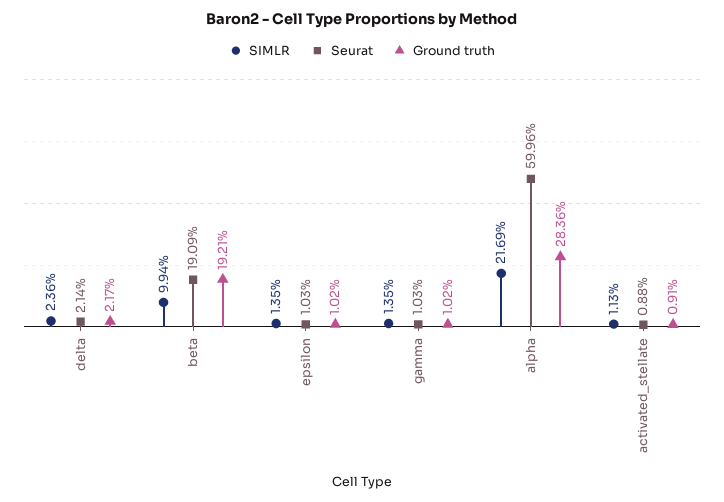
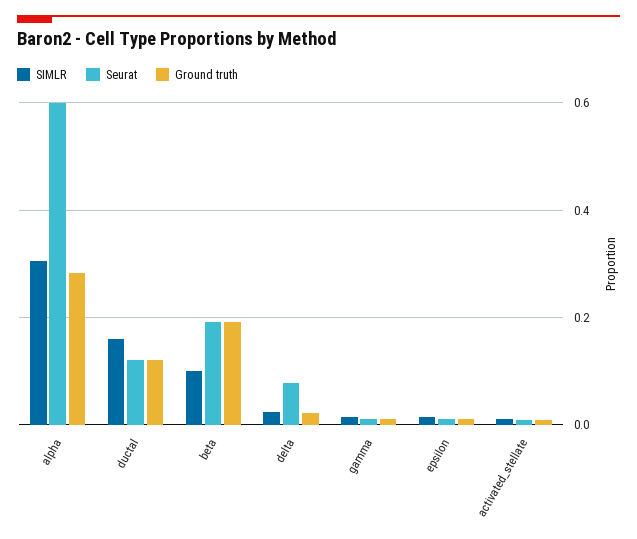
  {
    "SIMLR": {
      "delta": 0.0236,
      "beta": 0.0994,
      "epsilon": 0.0135,
      "gamma": 0.0135,
-     "alpha": 0.2169,
+     "alpha": 0.3,
-     "activated_stellate": 0.0113
+     "activated_stellate": 0.0113,
+     "ductal": 0.16
    },
    "Seurat": {
-     "delta": 0.0214,
+     "delta": 0.08,
      "beta": 0.1909,
      "epsilon": 0.0103,
      "gamma": 0.0103,
      "alpha": 0.5996,
-     "activated_stellate": 0.0088
+     "activated_stellate": 0.0088,
+     "ductal": 0.12
    },
    "Ground truth": {
      "delta": 0.0217,
      "beta": 0.1921,
      "epsilon": 0.0102,
      "gamma": 0.0102,
      "alpha": 0.2836,
-     "activated_stellate": 0.0091
+     "activated_stellate": 0.0091,
+     "ductal": 0.12
    }
  }

